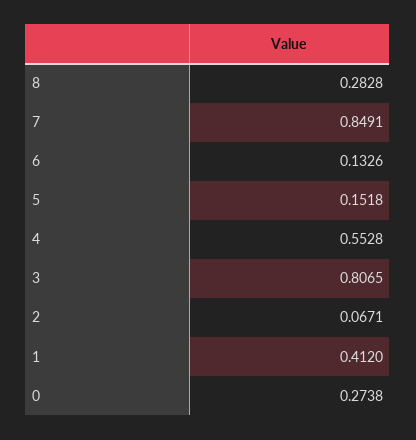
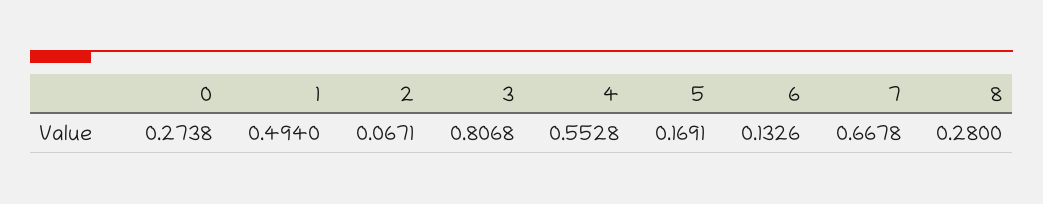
  {
-   "8": 0.2828,
+   "8": 0.28,
-   "7": 0.8491,
+   "7": 0.6678,
    "6": 0.1326,
-   "5": 0.1518,
+   "5": 0.1691,
    "4": 0.5528,
-   "3": 0.8065,
+   "3": 0.8068,
    "2": 0.0671,
-   "1": 0.412,
+   "1": 0.494,
    "0": 0.2738
  }

